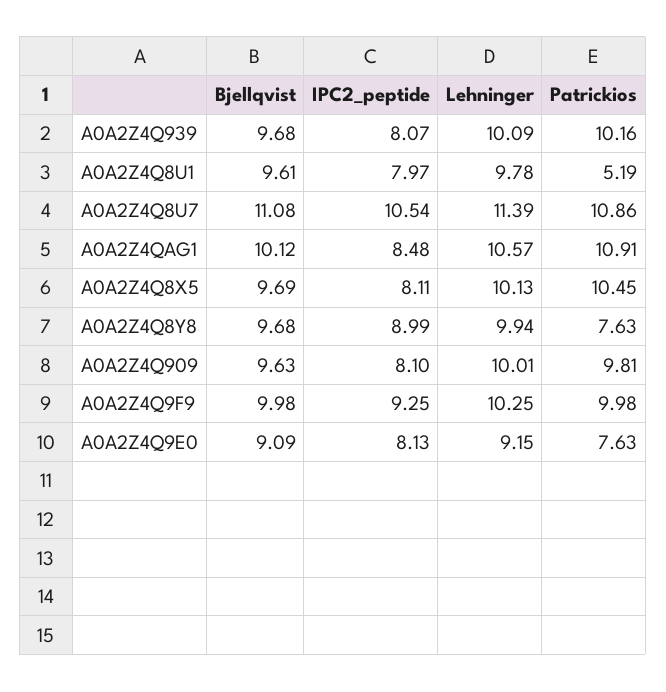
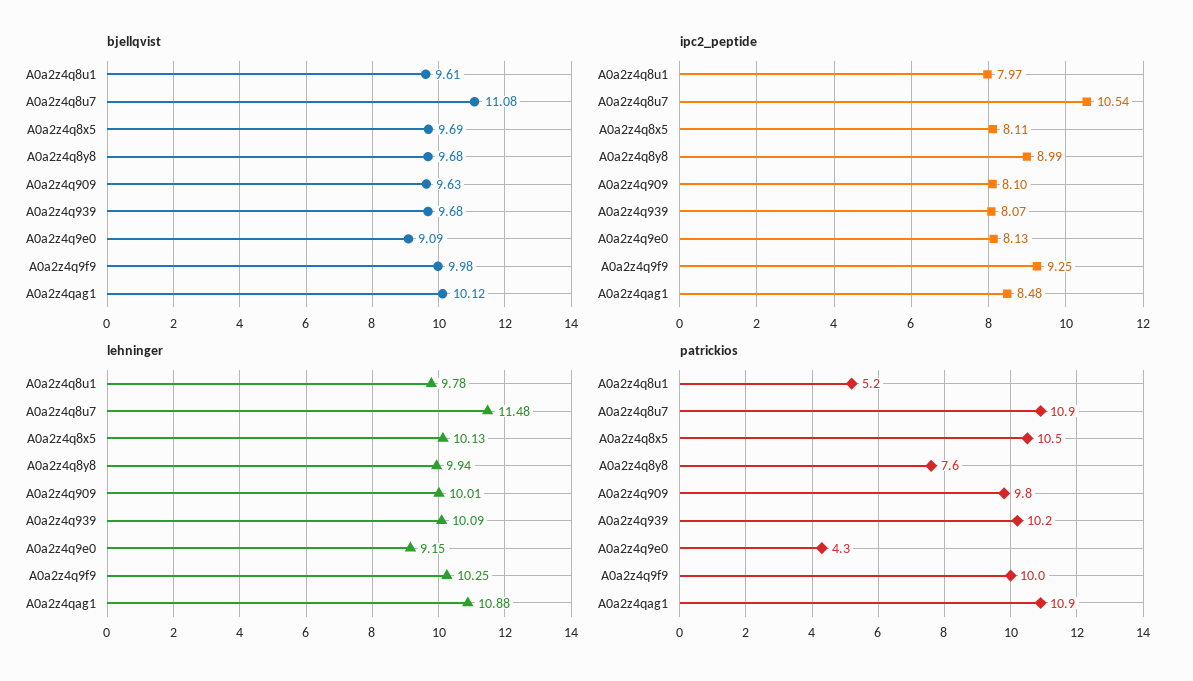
  {
    "Bjellqvist": {
      "A0A2Z4Q939": 9.68,
      "A0A2Z4Q8U1": 9.61,
      "A0A2Z4Q8U7": 11.08,
      "A0A2Z4QAG1": 10.12,
      "A0A2Z4Q8X5": 9.69,
      "A0A2Z4Q8Y8": 9.68,
      "A0A2Z4Q909": 9.63,
      "A0A2Z4Q9F9": 9.98,
      "A0A2Z4Q9E0": 9.09
    },
    "IPC2_peptide": {
      "A0A2Z4Q939": 8.07,
      "A0A2Z4Q8U1": 7.97,
      "A0A2Z4Q8U7": 10.54,
      "A0A2Z4QAG1": 8.48,
      "A0A2Z4Q8X5": 8.11,
      "A0A2Z4Q8Y8": 8.99,
      "A0A2Z4Q909": 8.1,
      "A0A2Z4Q9F9": 9.25,
      "A0A2Z4Q9E0": 8.13
    },
    "Lehninger": {
      "A0A2Z4Q939": 10.09,
      "A0A2Z4Q8U1": 9.78,
-     "A0A2Z4Q8U7": 11.39,
+     "A0A2Z4Q8U7": 11.48,
-     "A0A2Z4QAG1": 10.57,
+     "A0A2Z4QAG1": 10.88,
      "A0A2Z4Q8X5": 10.13,
      "A0A2Z4Q8Y8": 9.94,
      "A0A2Z4Q909": 10.01,
      "A0A2Z4Q9F9": 10.25,
      "A0A2Z4Q9E0": 9.15
    },
    "Patrickios": {
      "A0A2Z4Q939": 10.16,
      "A0A2Z4Q8U1": 5.19,
      "A0A2Z4Q8U7": 10.86,
      "A0A2Z4QAG1": 10.91,
      "A0A2Z4Q8X5": 10.45,
      "A0A2Z4Q8Y8": 7.63,
      "A0A2Z4Q909": 9.81,
      "A0A2Z4Q9F9": 9.98,
-     "A0A2Z4Q9E0": 7.63
+     "A0A2Z4Q9E0": 4.3
    }
  }

